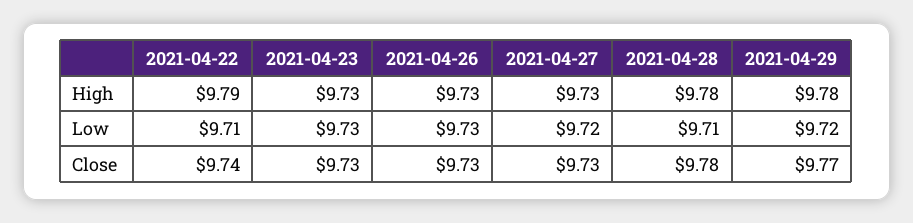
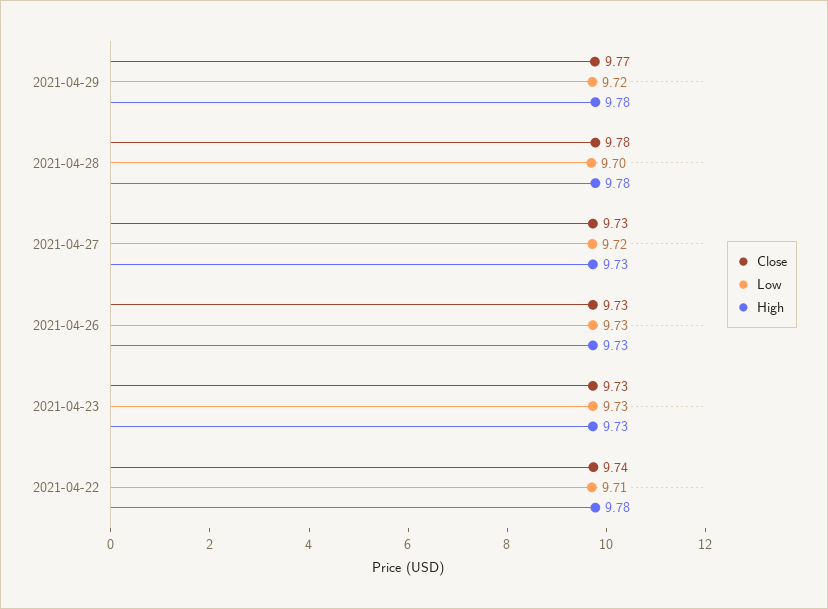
  {
    "High": {
-     "2021-04-22": 9.79,
+     "2021-04-22": 9.78,
      "2021-04-23": 9.73,
      "2021-04-26": 9.73,
      "2021-04-27": 9.73,
      "2021-04-28": 9.78,
      "2021-04-29": 9.78
    },
    "Low": {
      "2021-04-22": 9.71,
      "2021-04-23": 9.73,
      "2021-04-26": 9.73,
      "2021-04-27": 9.72,
-     "2021-04-28": 9.71,
+     "2021-04-28": 9.7,
      "2021-04-29": 9.72
    },
    "Close": {
      "2021-04-22": 9.74,
      "2021-04-23": 9.73,
      "2021-04-26": 9.73,
      "2021-04-27": 9.73,
      "2021-04-28": 9.78,
      "2021-04-29": 9.77
    }
  }

